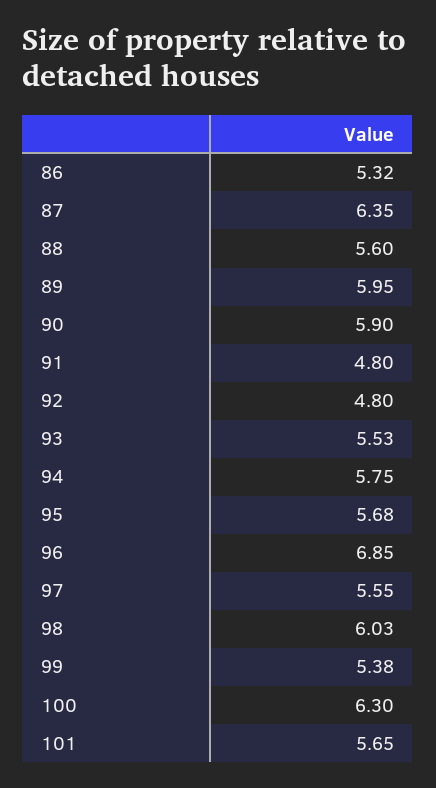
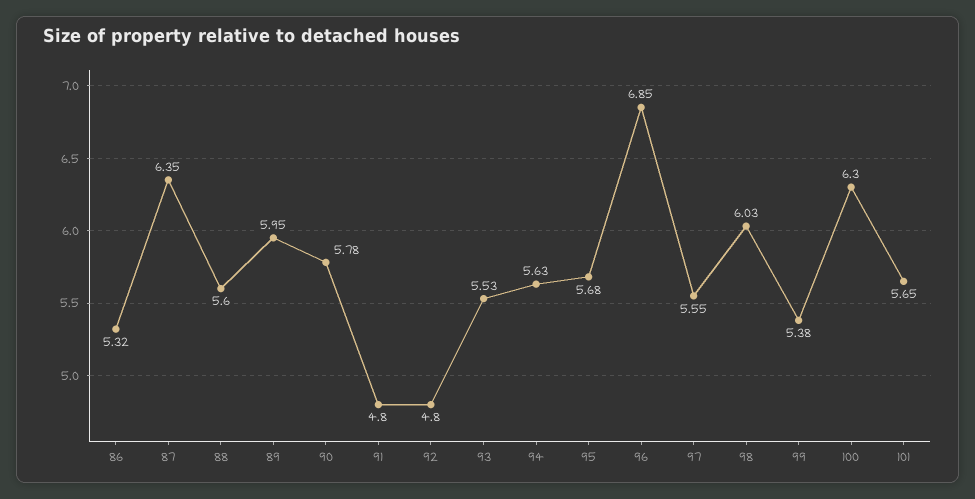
  {
    "86": 5.32,
    "87": 6.35,
    "88": 5.6,
    "89": 5.95,
-   "90": 5.9,
+   "90": 5.78,
    "91": 4.8,
    "92": 4.8,
    "93": 5.53,
-   "94": 5.75,
+   "94": 5.63,
    "95": 5.68,
    "96": 6.85,
    "97": 5.55,
    "98": 6.03,
    "99": 5.38,
    "100": 6.3,
    "101": 5.65
  }

